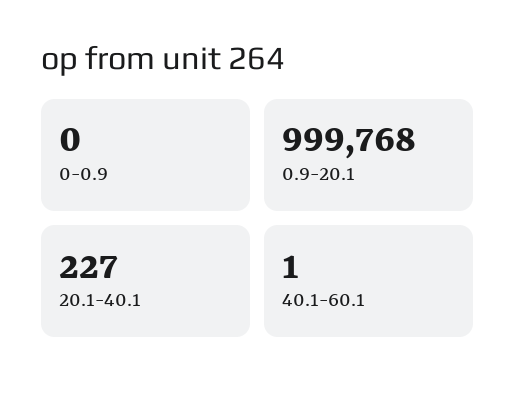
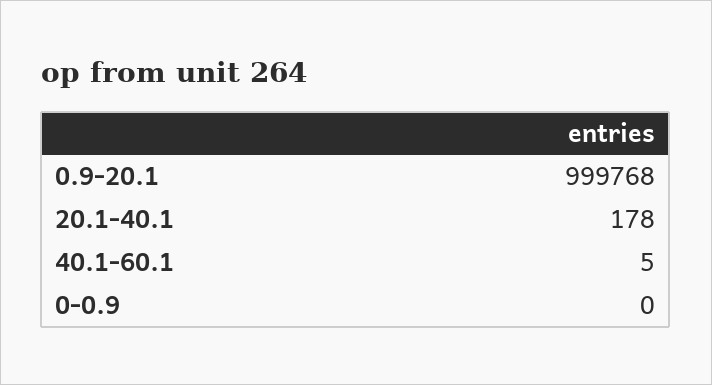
  {
    "0-0.9": 0,
    "0.9-20.1": 999768,
-   "20.1-40.1": 227,
+   "20.1-40.1": 178,
-   "40.1-60.1": 1
+   "40.1-60.1": 5
  }

